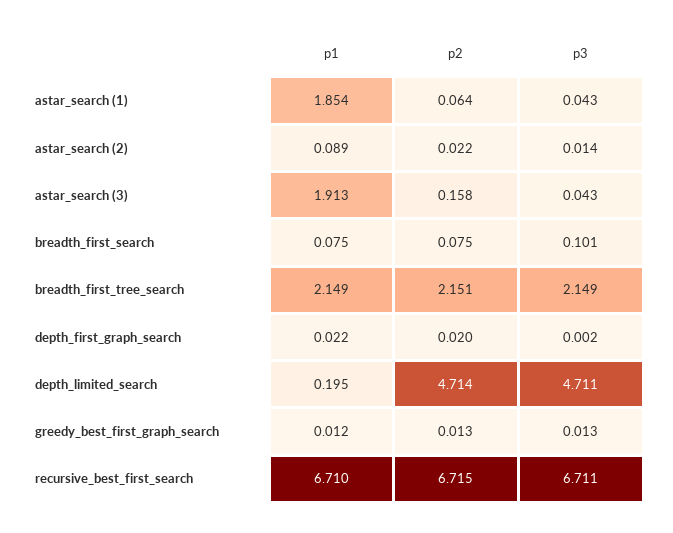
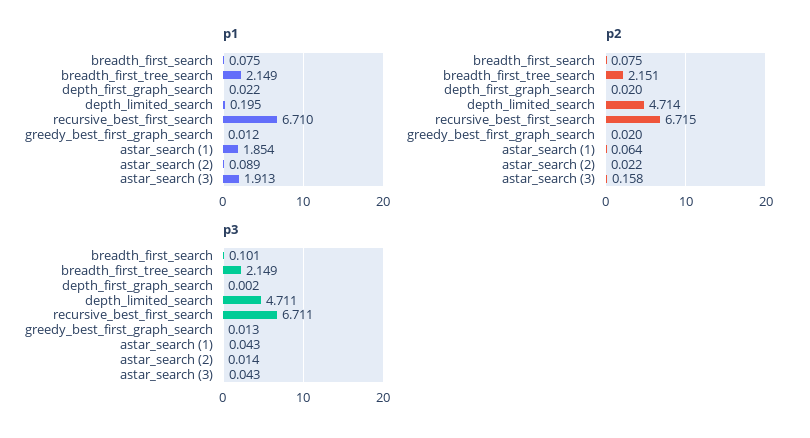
  {
    "p1": {
      "astar_search (1)": 1.854,
      "astar_search (2)": 0.089,
      "astar_search (3)": 1.913,
      "breadth_first_search": 0.075,
      "breadth_first_tree_search": 2.149,
      "depth_first_graph_search": 0.022,
      "depth_limited_search": 0.195,
      "greedy_best_first_graph_search": 0.012,
      "recursive_best_first_search": 6.71
    },
    "p2": {
      "astar_search (1)": 0.064,
      "astar_search (2)": 0.022,
      "astar_search (3)": 0.158,
      "breadth_first_search": 0.075,
      "breadth_first_tree_search": 2.151,
      "depth_first_graph_search": 0.02,
      "depth_limited_search": 4.714,
-     "greedy_best_first_graph_search": 0.013,
+     "greedy_best_first_graph_search": 0.02,
      "recursive_best_first_search": 6.715
    },
    "p3": {
      "astar_search (1)": 0.043,
      "astar_search (2)": 0.014,
      "astar_search (3)": 0.043,
      "breadth_first_search": 0.101,
      "breadth_first_tree_search": 2.149,
      "depth_first_graph_search": 0.002,
      "depth_limited_search": 4.711,
      "greedy_best_first_graph_search": 0.013,
      "recursive_best_first_search": 6.711
    }
  }

